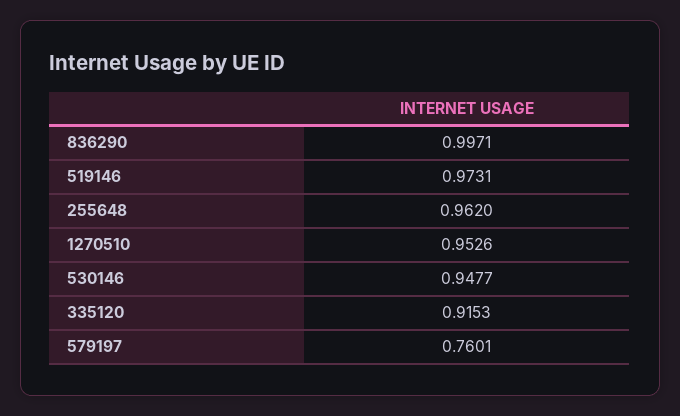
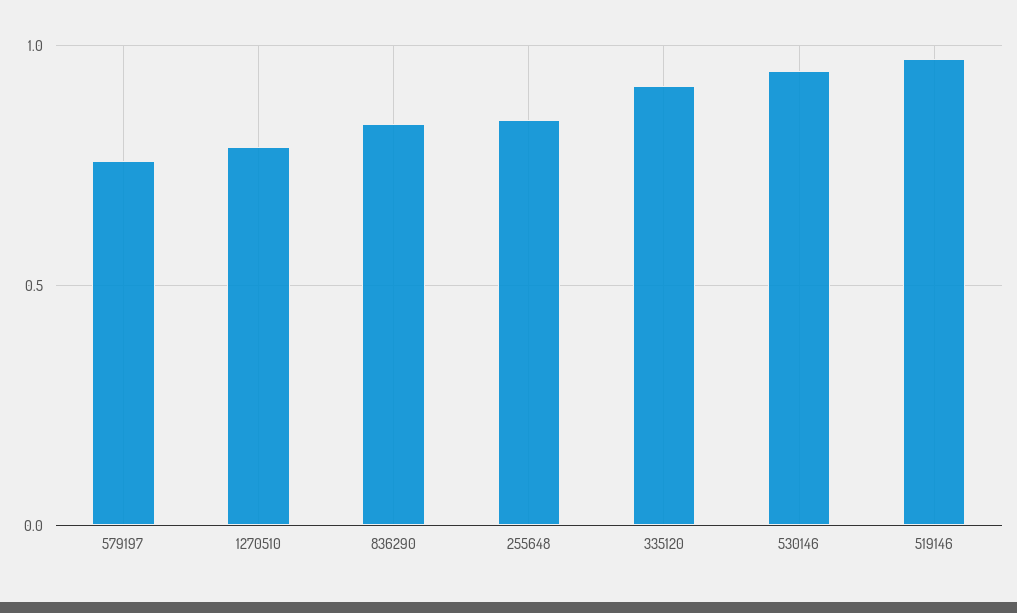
  {
-   "836290": 0.9971,
+   "836290": 0.85,
    "519146": 0.9731,
-   "255648": 0.962,
+   "255648": 0.85,
-   "1270510": 0.9526,
+   "1270510": 0.8,
    "530146": 0.9477,
    "335120": 0.9153,
    "579197": 0.7601
  }

